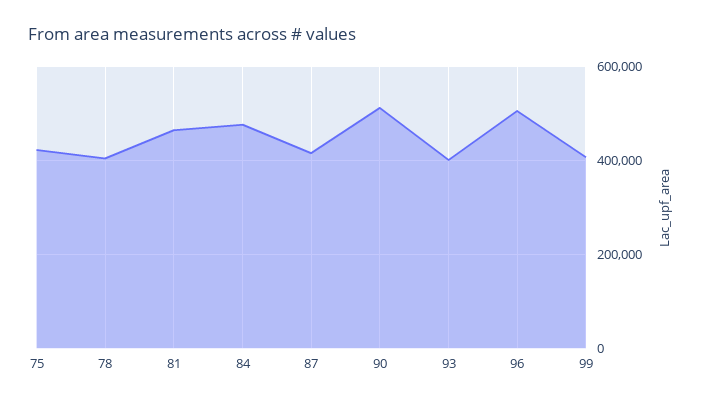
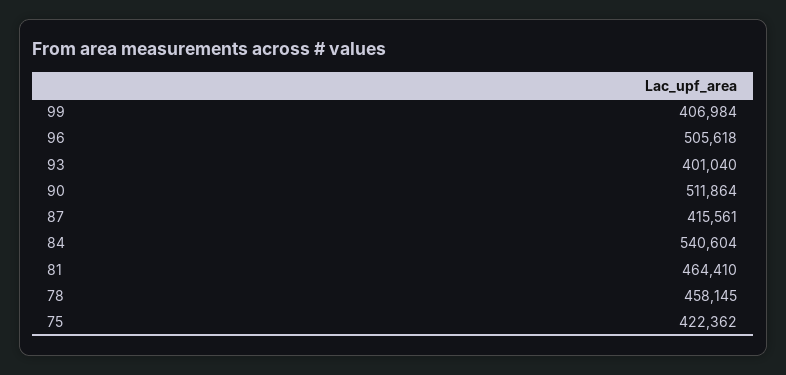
  {
    "75": 422362,
-   "78": 400000,
+   "78": 458145,
    "81": 464410,
-   "84": 480000,
+   "84": 540604,
    "87": 415561,
    "90": 511864,
    "93": 401040,
    "96": 505618,
    "99": 406984
  }

